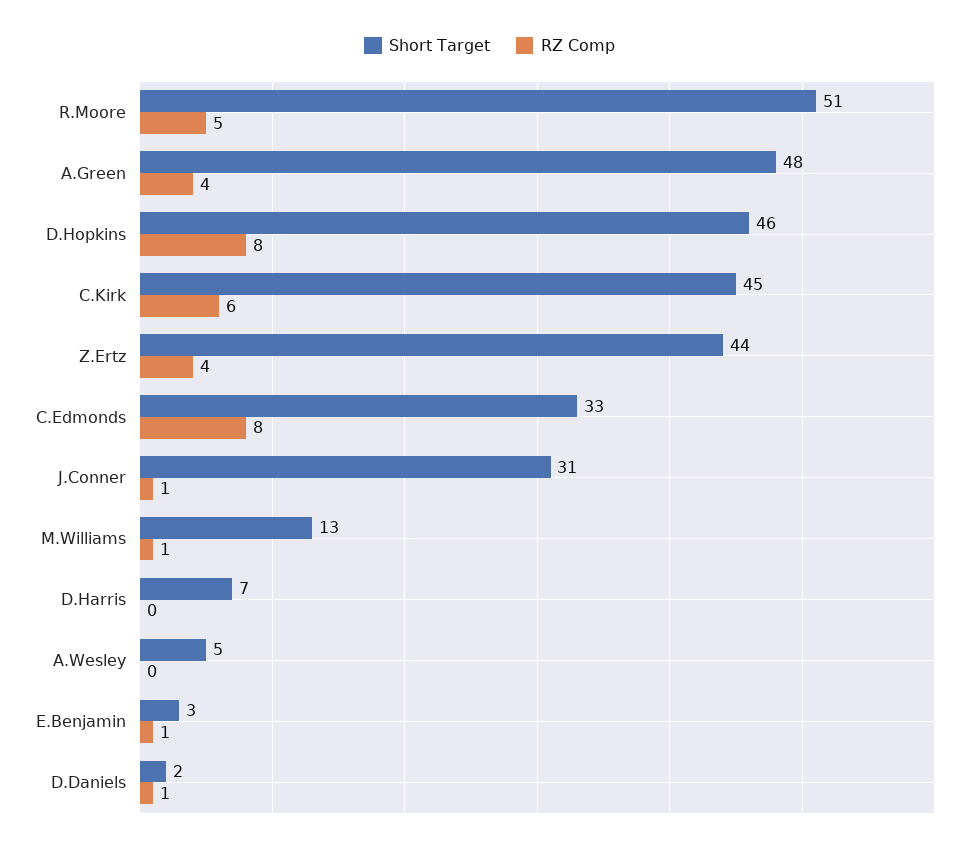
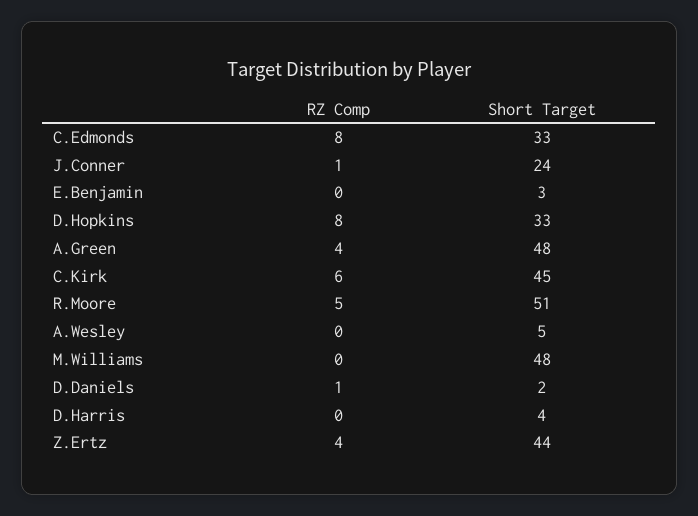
  {
    "Short Target": {
      "R.Moore": 51,
      "A.Green": 48,
-     "D.Hopkins": 46,
+     "D.Hopkins": 33,
      "C.Kirk": 45,
      "Z.Ertz": 44,
      "C.Edmonds": 33,
-     "J.Conner": 31,
+     "J.Conner": 24,
-     "M.Williams": 13,
+     "M.Williams": 48,
-     "D.Harris": 7,
+     "D.Harris": 4,
      "A.Wesley": 5,
      "E.Benjamin": 3,
      "D.Daniels": 2
    },
    "RZ Comp": {
      "R.Moore": 5,
      "A.Green": 4,
      "D.Hopkins": 8,
      "C.Kirk": 6,
      "Z.Ertz": 4,
      "C.Edmonds": 8,
      "J.Conner": 1,
-     "M.Williams": 1,
+     "M.Williams": 0,
      "D.Harris": 0,
      "A.Wesley": 0,
-     "E.Benjamin": 1,
+     "E.Benjamin": 0,
      "D.Daniels": 1
    }
  }

